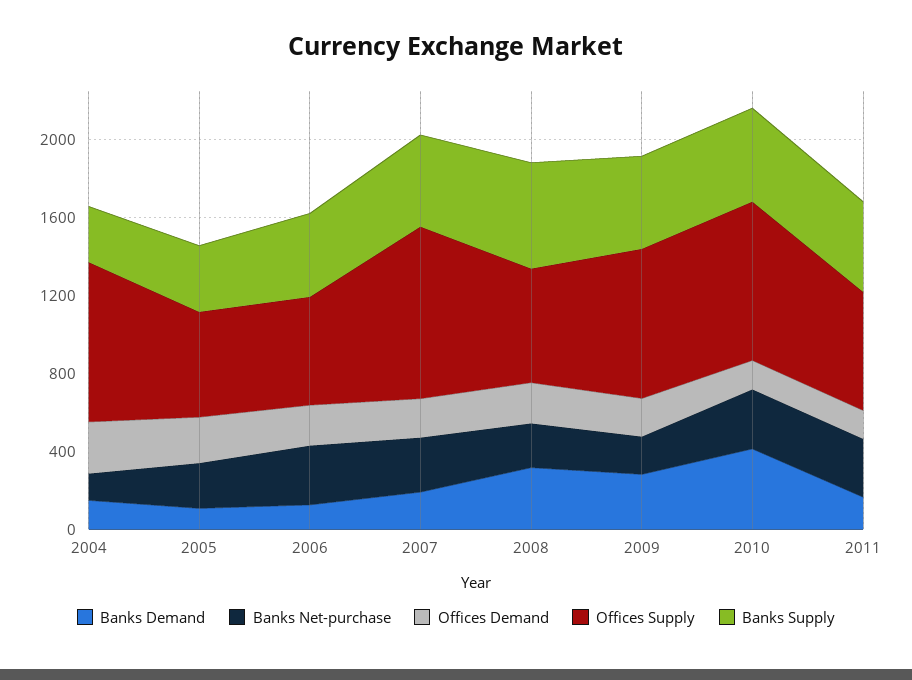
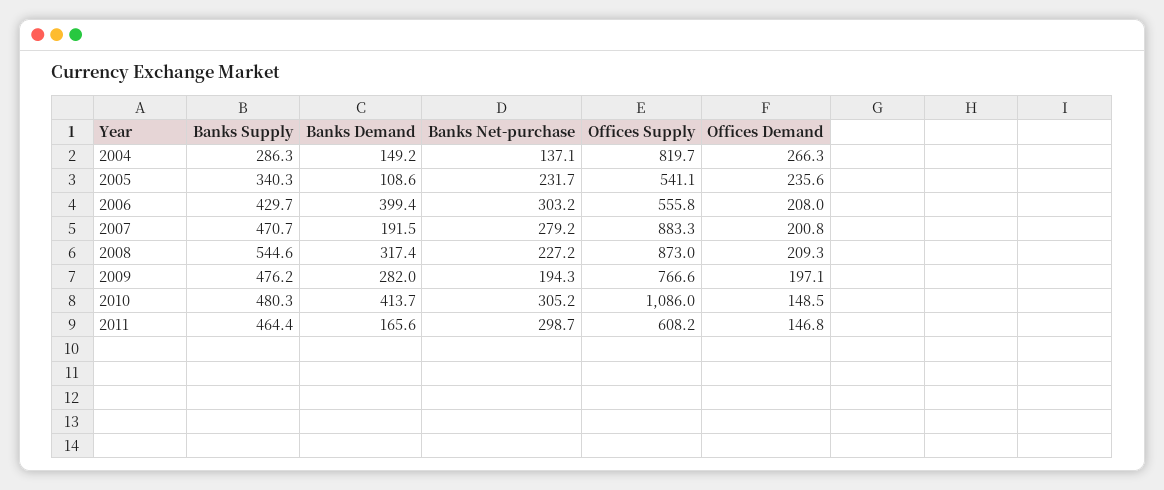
  {
    "Banks Demand": {
      "2004": 149.2,
      "2005": 108.6,
-     "2006": 100,
+     "2006": 399.4,
      "2007": 191.5,
      "2008": 317.4,
      "2009": 282,
      "2010": 413.7,
      "2011": 165.6
    },
    "Banks Net-purchase": {
      "2004": 137.1,
      "2005": 231.7,
      "2006": 303.2,
      "2007": 279.2,
      "2008": 227.2,
      "2009": 194.3,
      "2010": 305.2,
      "2011": 298.7
    },
    "Offices Demand": {
      "2004": 266.3,
      "2005": 235.6,
      "2006": 208,
      "2007": 200.8,
      "2008": 209.3,
      "2009": 197.1,
      "2010": 148.5,
      "2011": 146.8
    },
    "Offices Supply": {
      "2004": 819.7,
      "2005": 541.1,
      "2006": 555.8,
      "2007": 883.3,
-     "2008": 600,
+     "2008": 873,
      "2009": 766.6,
-     "2010": 800,
+     "2010": 1086,
      "2011": 608.2
    },
    "Banks Supply": {
      "2004": 286.3,
      "2005": 340.3,
      "2006": 429.7,
      "2007": 470.7,
      "2008": 544.6,
      "2009": 476.2,
      "2010": 480.3,
      "2011": 464.4
    }
  }

